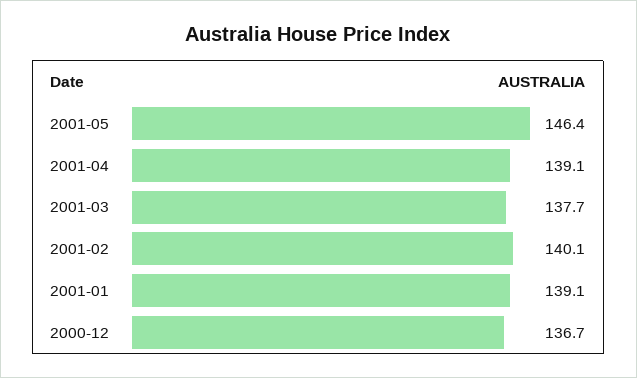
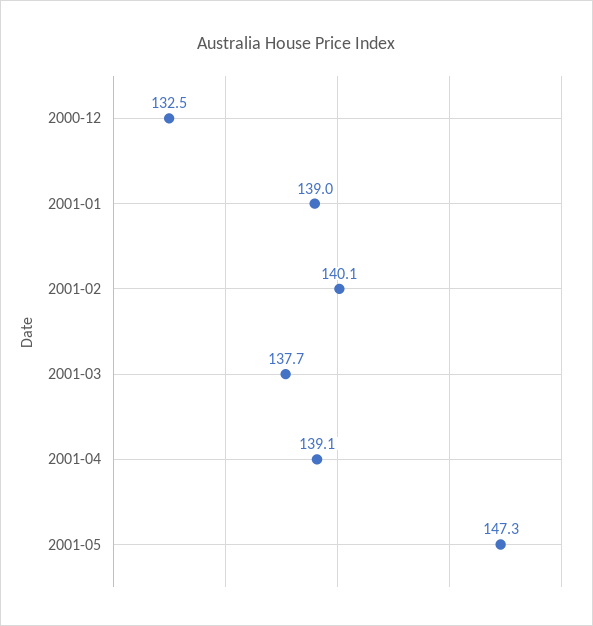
  {
-   "2001-05": 146.4,
+   "2001-05": 147.3,
    "2001-04": 139.1,
    "2001-03": 137.7,
    "2001-02": 140.1,
-   "2001-01": 139.1,
+   "2001-01": 139,
-   "2000-12": 136.7
+   "2000-12": 132.5
  }

